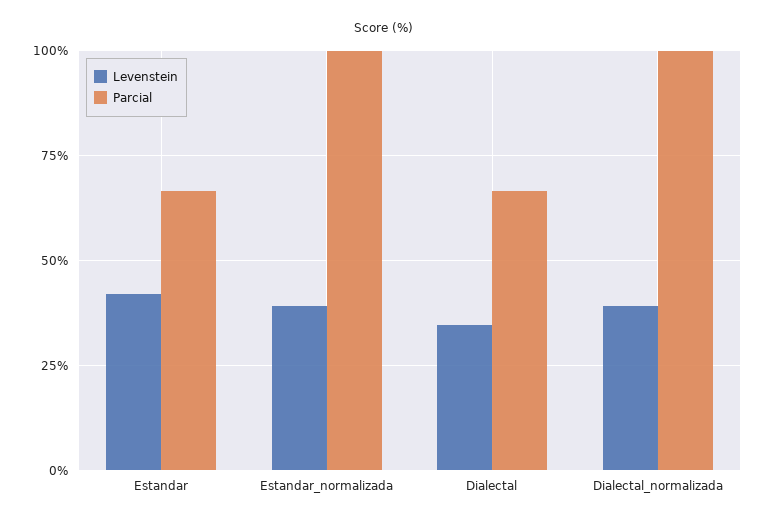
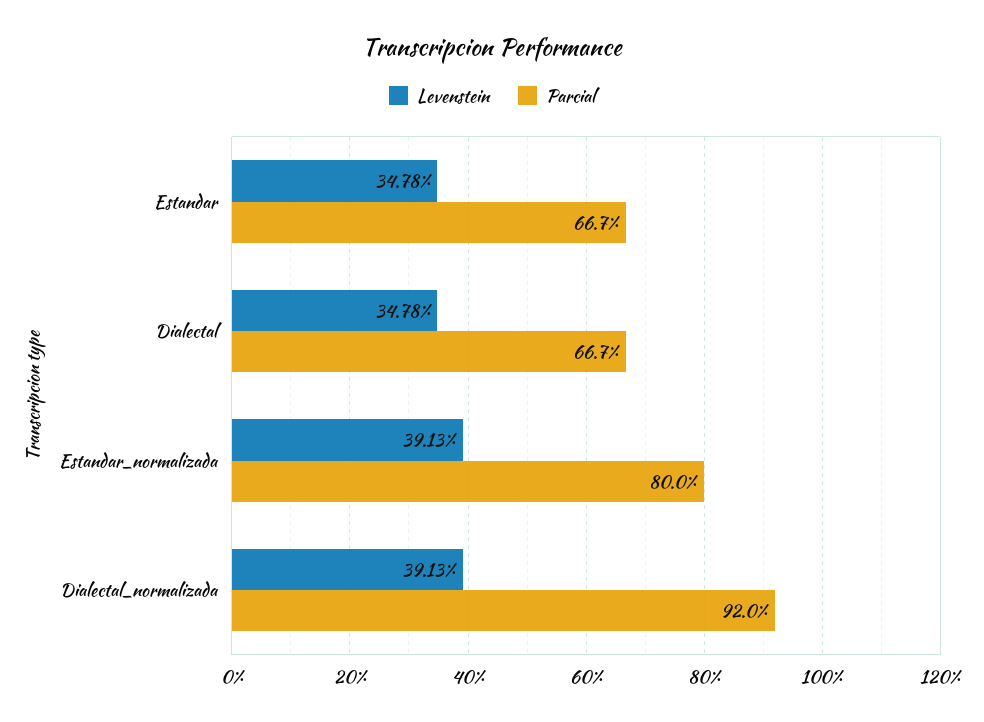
  {
    "Levenstein": {
-     "Estandar": 42.5,
+     "Estandar": 34.78,
      "Estandar_normalizada": 39.13,
      "Dialectal": 34.78,
      "Dialectal_normalizada": 39.13
    },
    "Parcial": {
      "Estandar": 66.7,
-     "Estandar_normalizada": 100,
+     "Estandar_normalizada": 80,
      "Dialectal": 66.7,
-     "Dialectal_normalizada": 100
+     "Dialectal_normalizada": 92
    }
  }

